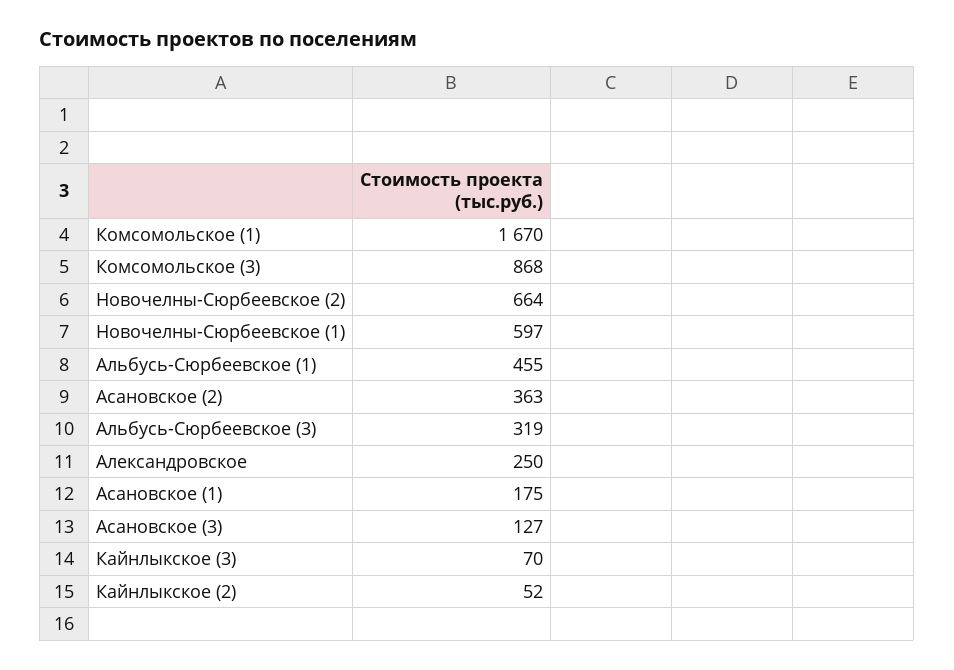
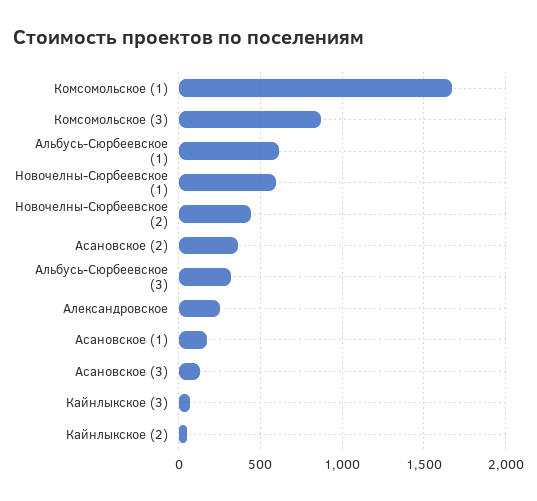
  {
    "Комсомольское (1)": 1670,
    "Комсомольское (3)": 868,
-   "Новочелны-Сюрбеевское (2)": 664,
+   "Новочелны-Сюрбеевское (2)": 450,
    "Новочелны-Сюрбеевское (1)": 597,
-   "Альбусь-Сюрбеевское (1)": 455,
+   "Альбусь-Сюрбеевское (1)": 600,
    "Асановское (2)": 363,
    "Альбусь-Сюрбеевское (3)": 319,
    "Александровское": 250,
    "Асановское (1)": 175,
    "Асановское (3)": 127,
    "Кайнлыкское (3)": 70,
    "Кайнлыкское (2)": 52
  }

